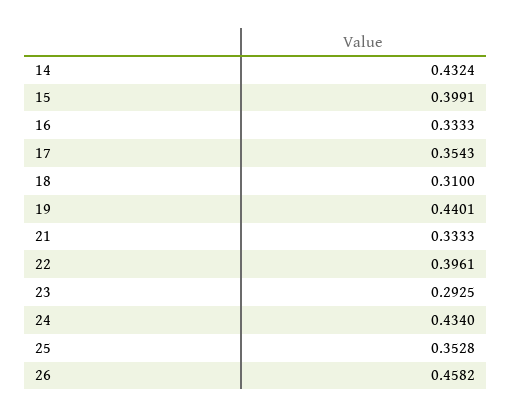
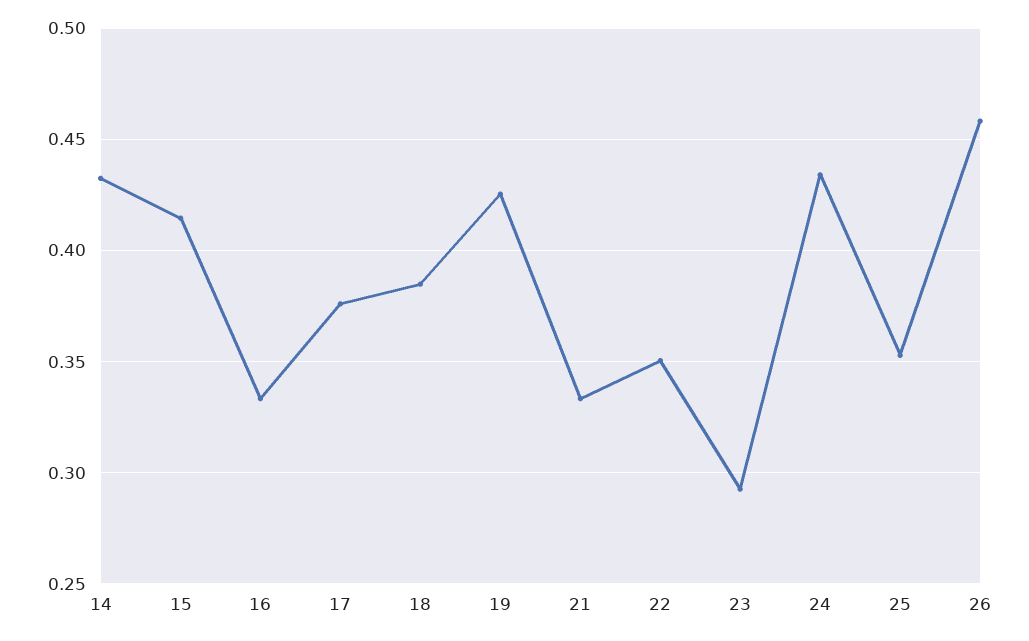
  {
    "14": 0.4324,
-   "15": 0.3991,
+   "15": 0.415,
    "16": 0.3333,
-   "17": 0.3543,
+   "17": 0.375,
-   "18": 0.31,
+   "18": 0.385,
-   "19": 0.4401,
+   "19": 0.425,
    "21": 0.3333,
-   "22": 0.3961,
+   "22": 0.35,
    "23": 0.2925,
    "24": 0.434,
    "25": 0.3528,
    "26": 0.4582
  }

